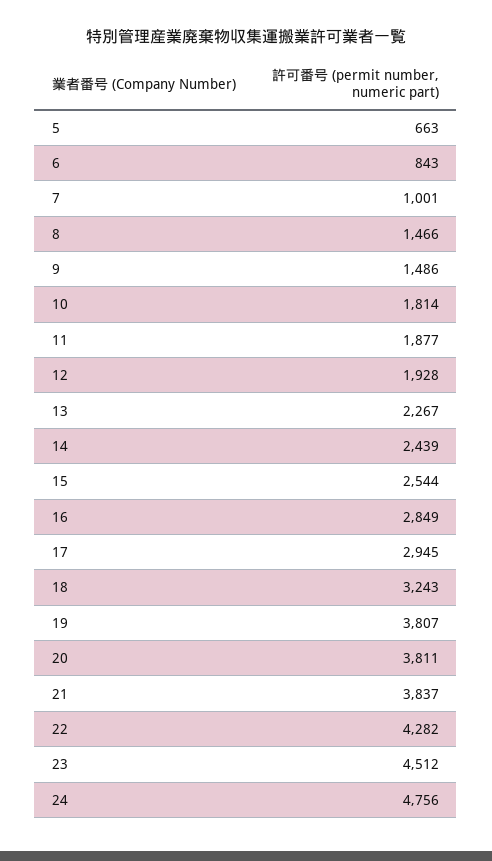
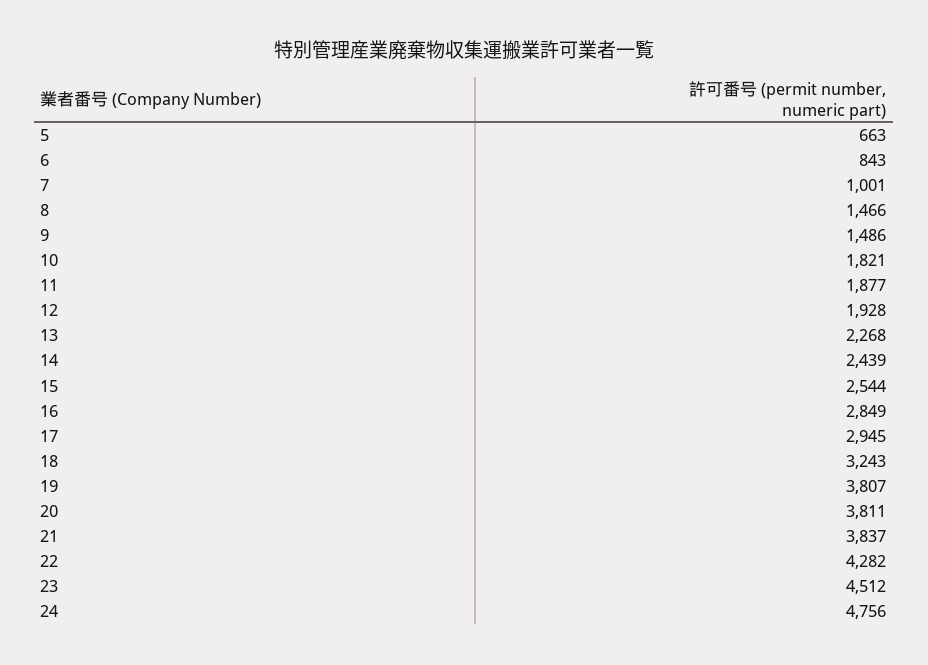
  {
    "5": 663,
    "6": 843,
    "7": 1001,
    "8": 1466,
    "9": 1486,
-   "10": 1814,
+   "10": 1821,
    "11": 1877,
    "12": 1928,
-   "13": 2267,
+   "13": 2268,
    "14": 2439,
    "15": 2544,
    "16": 2849,
    "17": 2945,
    "18": 3243,
    "19": 3807,
    "20": 3811,
    "21": 3837,
    "22": 4282,
    "23": 4512,
    "24": 4756
  }

